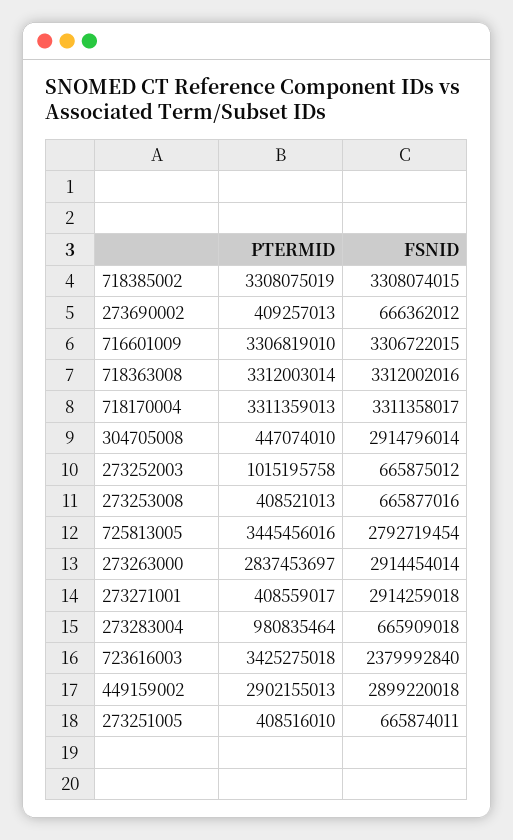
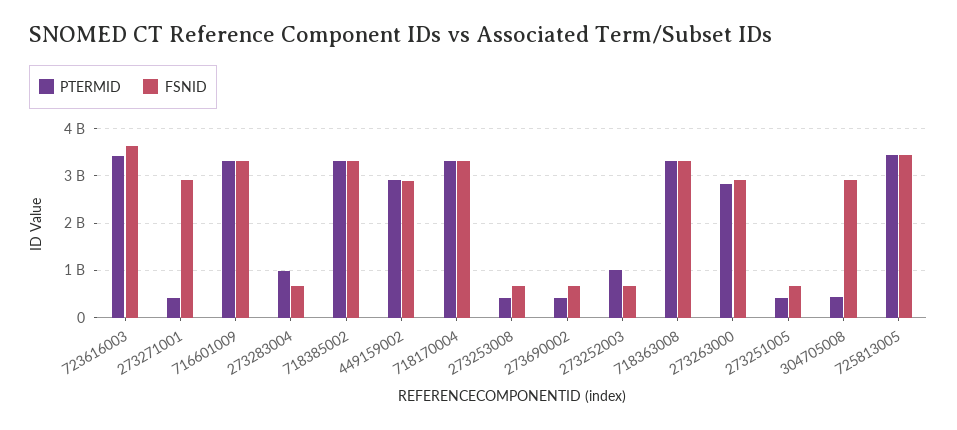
  {
    "PTERMID": {
      "718385002": 3308075019,
      "273690002": 409257013,
      "716601009": 3306819010,
      "718363008": 3312003014,
      "718170004": 3311359013,
      "304705008": 447074010,
      "273252003": 1015195758,
      "273253008": 408521013,
      "725813005": 3445456016,
      "273263000": 2837453697,
      "273271001": 408559017,
      "273283004": 980835464,
      "723616003": 3425275018,
      "449159002": 2902155013,
      "273251005": 408516010
    },
    "FSNID": {
      "718385002": 3308074015,
      "273690002": 666362012,
      "716601009": 3306722015,
      "718363008": 3312002016,
      "718170004": 3311358017,
      "304705008": 2914796014,
      "273252003": 665875012,
      "273253008": 665877016,
-     "725813005": 2792719454,
+     "725813005": 3400000000,
      "273263000": 2914454014,
      "273271001": 2914259018,
      "273283004": 665909018,
-     "723616003": 2379992840,
+     "723616003": 3600000000,
      "449159002": 2899220018,
      "273251005": 665874011
    }
  }

